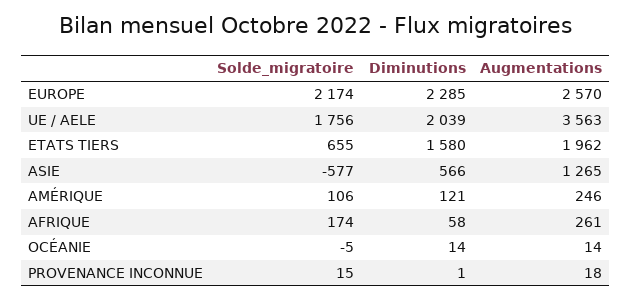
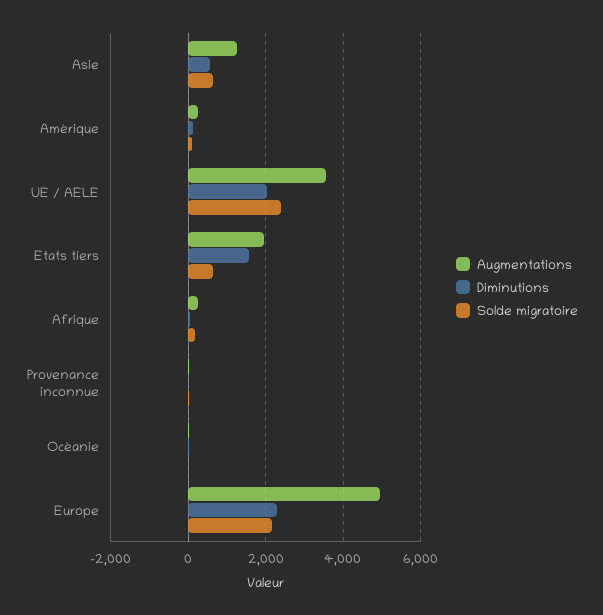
  {
    "Solde_migratoire": {
      "EUROPE": 2174,
-     "UE / AELE": 1756,
+     "UE / AELE": 2400,
      "ETATS TIERS": 655,
-     "ASIE": -577,
+     "ASIE": 600,
      "AMÉRIQUE": 106,
      "AFRIQUE": 174,
      "OCÉANIE": -5,
      "PROVENANCE INCONNUE": 15
    },
    "Diminutions": {
      "EUROPE": 2285,
      "UE / AELE": 2039,
      "ETATS TIERS": 1580,
      "ASIE": 566,
      "AMÉRIQUE": 121,
      "AFRIQUE": 58,
      "OCÉANIE": 14,
      "PROVENANCE INCONNUE": 1
    },
    "Augmentations": {
-     "EUROPE": 2570,
+     "EUROPE": 5000,
      "UE / AELE": 3563,
      "ETATS TIERS": 1962,
      "ASIE": 1265,
      "AMÉRIQUE": 246,
      "AFRIQUE": 261,
      "OCÉANIE": 14,
      "PROVENANCE INCONNUE": 18
    }
  }

